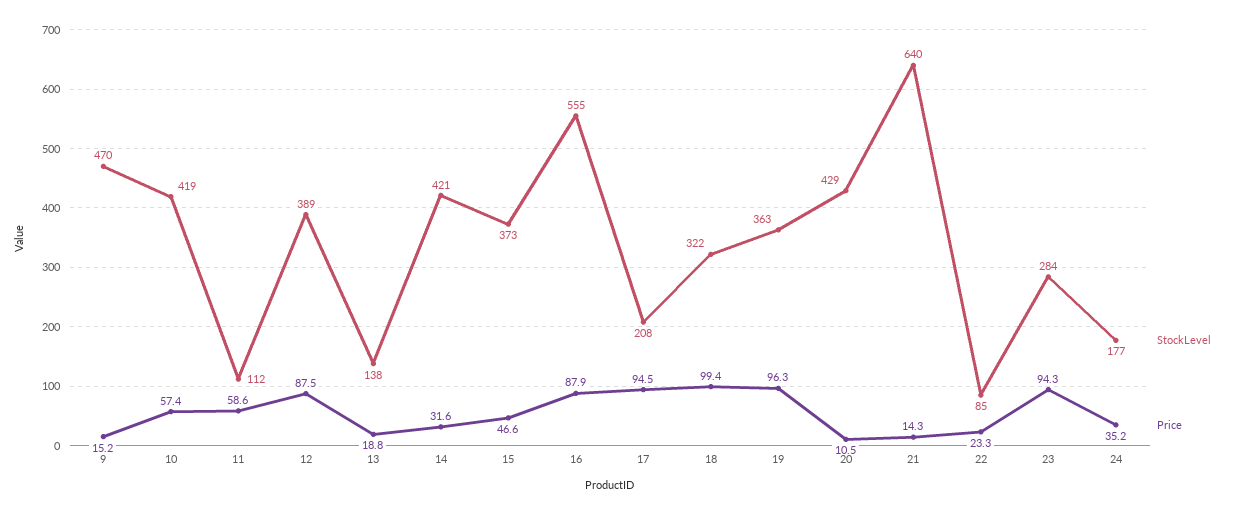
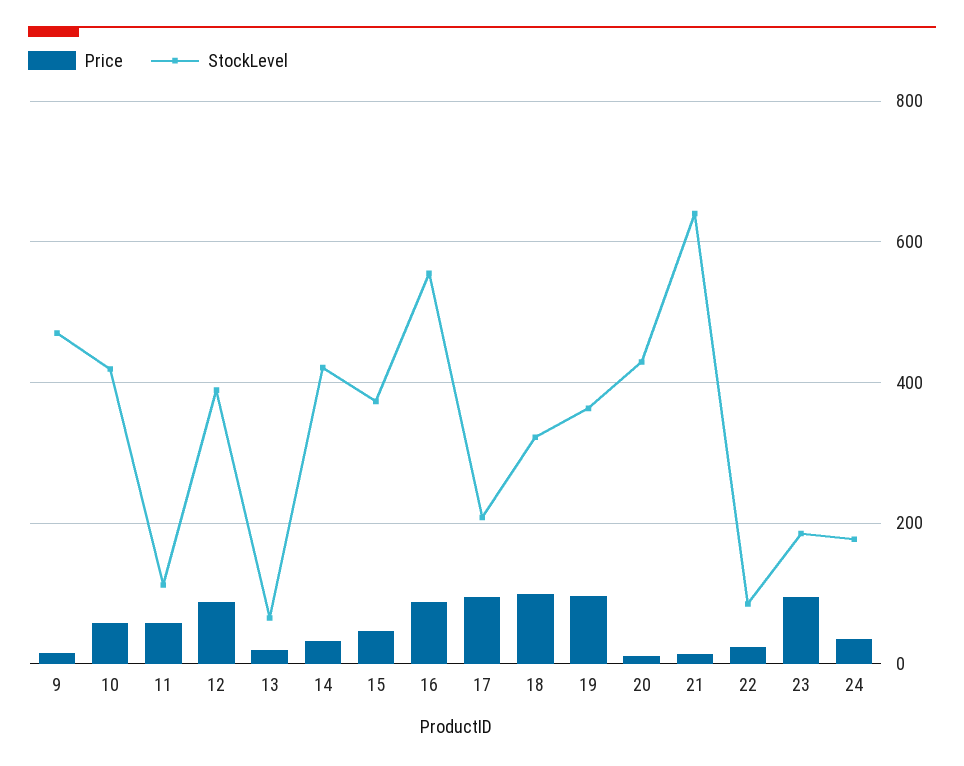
  {
    "StockLevel": {
      "9": 470,
      "10": 419,
      "11": 112,
      "12": 389,
-     "13": 138,
+     "13": 60,
      "14": 421,
      "15": 373,
      "16": 555,
      "17": 208,
      "18": 322,
      "19": 363,
      "20": 429,
      "21": 640,
      "22": 85,
-     "23": 284,
+     "23": 180,
      "24": 177
    },
    "Price": {
      "9": 15.2,
      "10": 57.4,
      "11": 58.6,
      "12": 87.5,
      "13": 18.8,
      "14": 31.6,
      "15": 46.6,
      "16": 87.9,
      "17": 94.5,
      "18": 99.4,
      "19": 96.3,
      "20": 10.5,
      "21": 14.3,
      "22": 23.3,
      "23": 94.3,
      "24": 35.2
    }
  }

